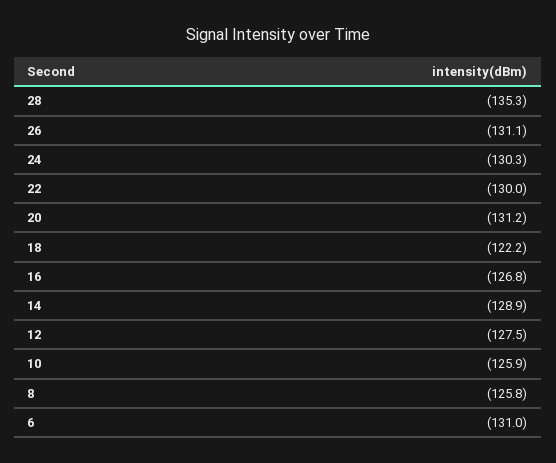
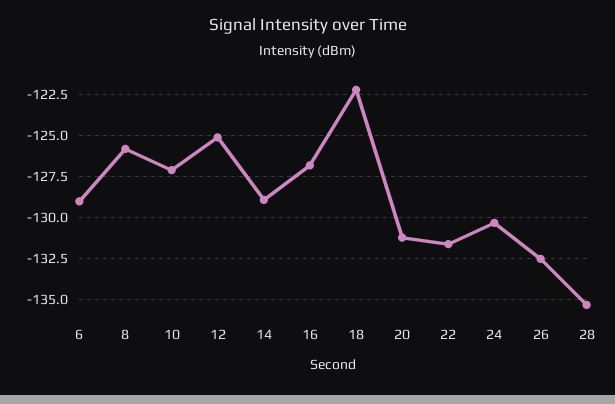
  {
    "28": -135.3,
-   "26": -131.1,
+   "26": -132.5,
    "24": -130.3,
-   "22": -130,
+   "22": -131.5,
    "20": -131.2,
    "18": -122.2,
    "16": -126.8,
    "14": -128.9,
-   "12": -127.5,
+   "12": -125,
-   "10": -125.9,
+   "10": -127,
    "8": -125.8,
-   "6": -131
+   "6": -129
  }

